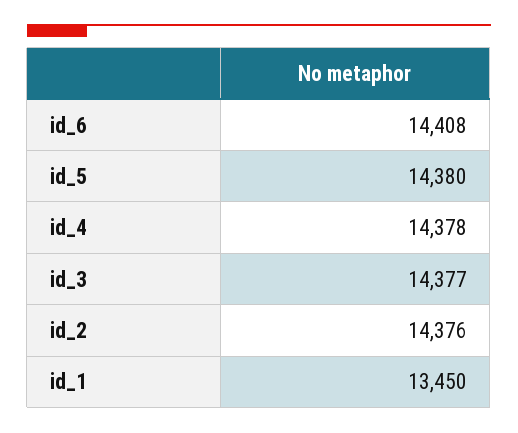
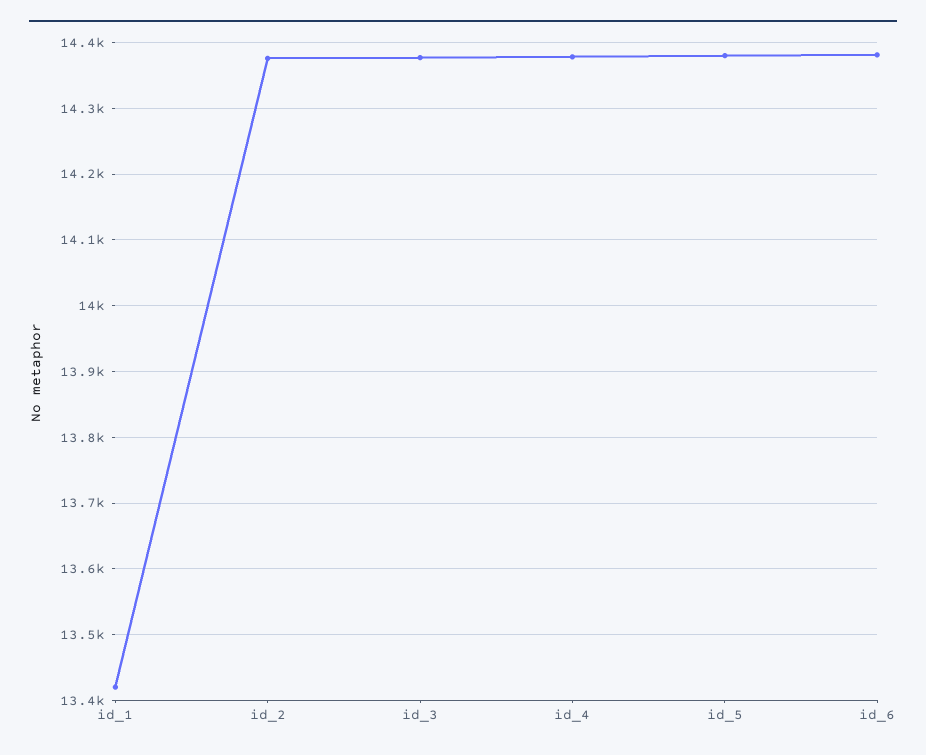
  {
-   "id_6": 14408,
+   "id_6": 14380,
    "id_5": 14380,
    "id_4": 14378,
    "id_3": 14377,
    "id_2": 14376,
-   "id_1": 13450
+   "id_1": 13420
  }

